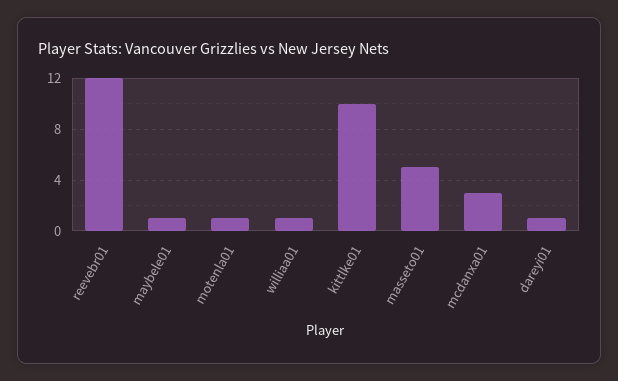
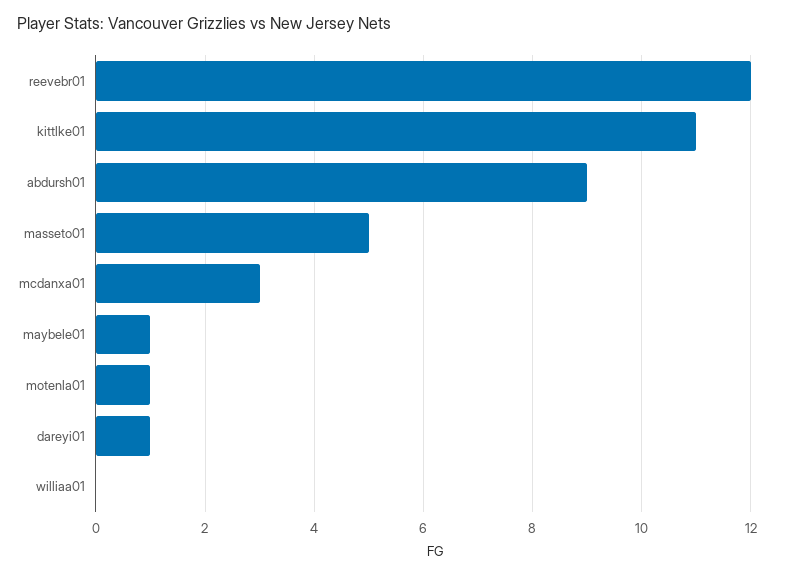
  {
    "reevebr01": 12,
    "maybele01": 1,
    "motenla01": 1,
-   "williaa01": 1,
+   "williaa01": 0,
-   "kittlke01": 10,
+   "kittlke01": 11,
    "masseto01": 5,
    "mcdanxa01": 3,
-   "dareyi01": 1
+   "dareyi01": 1,
+   "abdursh01": 9
  }

